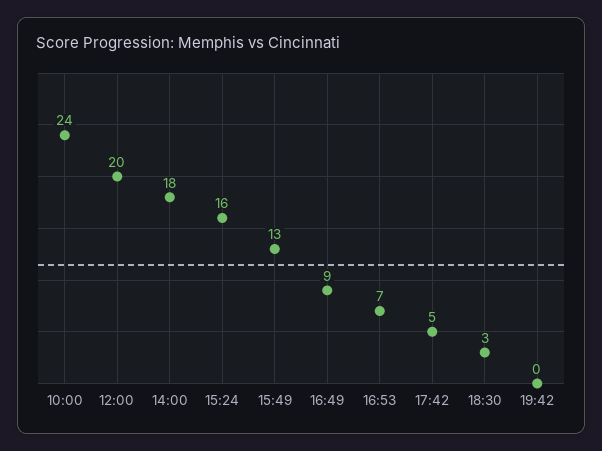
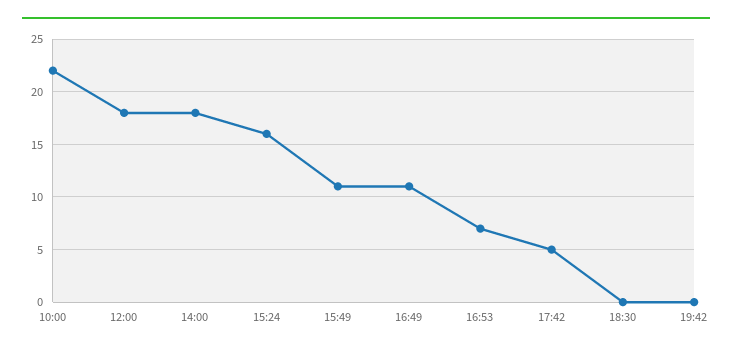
  {
-   "10:00": 24,
+   "10:00": 22,
-   "12:00": 20,
+   "12:00": 18,
    "14:00": 18,
    "15:24": 16,
-   "15:49": 13,
+   "15:49": 11,
-   "16:49": 9,
+   "16:49": 11,
    "16:53": 7,
    "17:42": 5,
-   "18:30": 3,
+   "18:30": 0,
    "19:42": 0
  }

